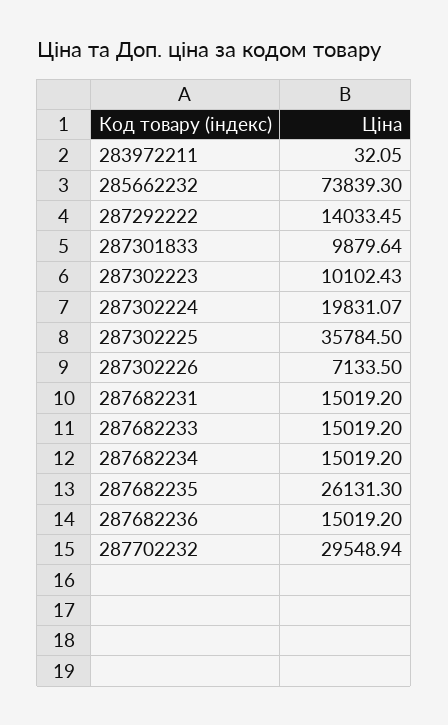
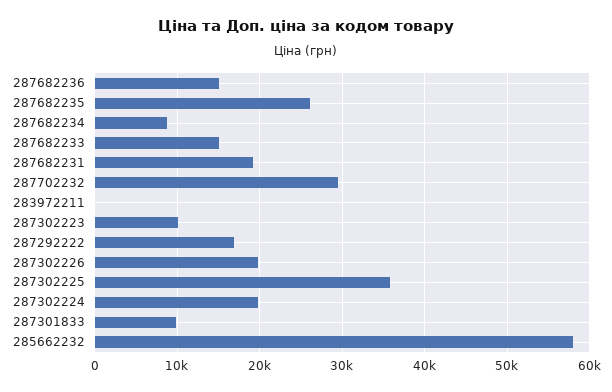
  {
    "283972211": 32.05,
-   "285662232": 73839.3,
+   "285662232": 58000,
-   "287292222": 14033.45,
+   "287292222": 17000,
    "287301833": 9879.64,
    "287302223": 10102.43,
    "287302224": 19831.07,
    "287302225": 35784.5,
-   "287302226": 7133.5,
+   "287302226": 20000,
-   "287682231": 15019.2,
+   "287682231": 19000,
    "287682233": 15019.2,
-   "287682234": 15019.2,
+   "287682234": 9000,
    "287682235": 26131.3,
    "287682236": 15019.2,
    "287702232": 29548.94
  }

